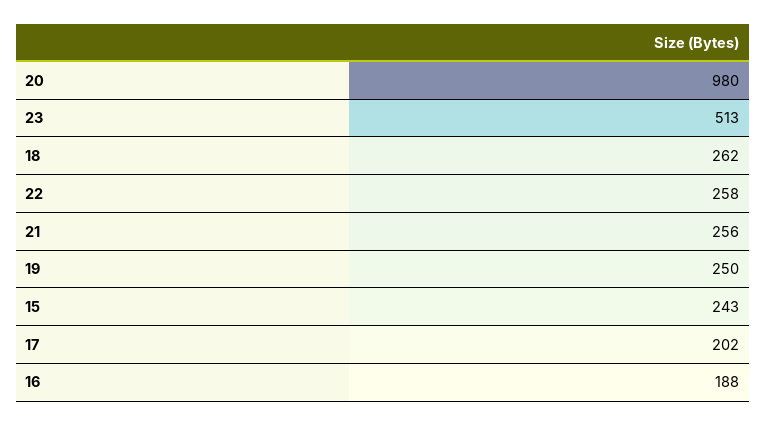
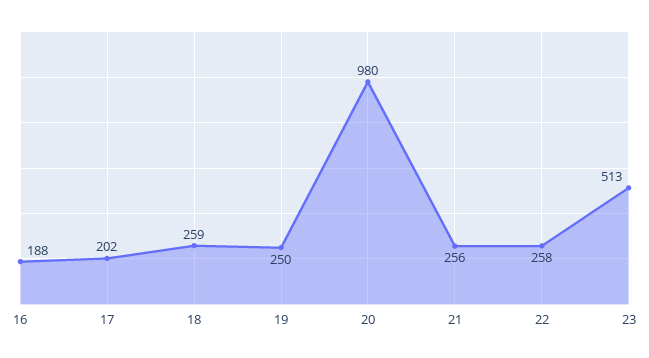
  {
    "20": 980,
    "23": 513,
-   "18": 262,
+   "18": 259,
    "22": 258,
    "21": 256,
    "19": 250,
-   "15": 243,
    "17": 202,
    "16": 188
  }

